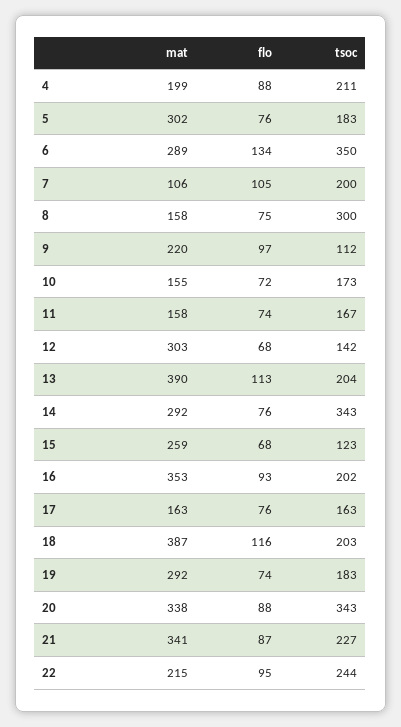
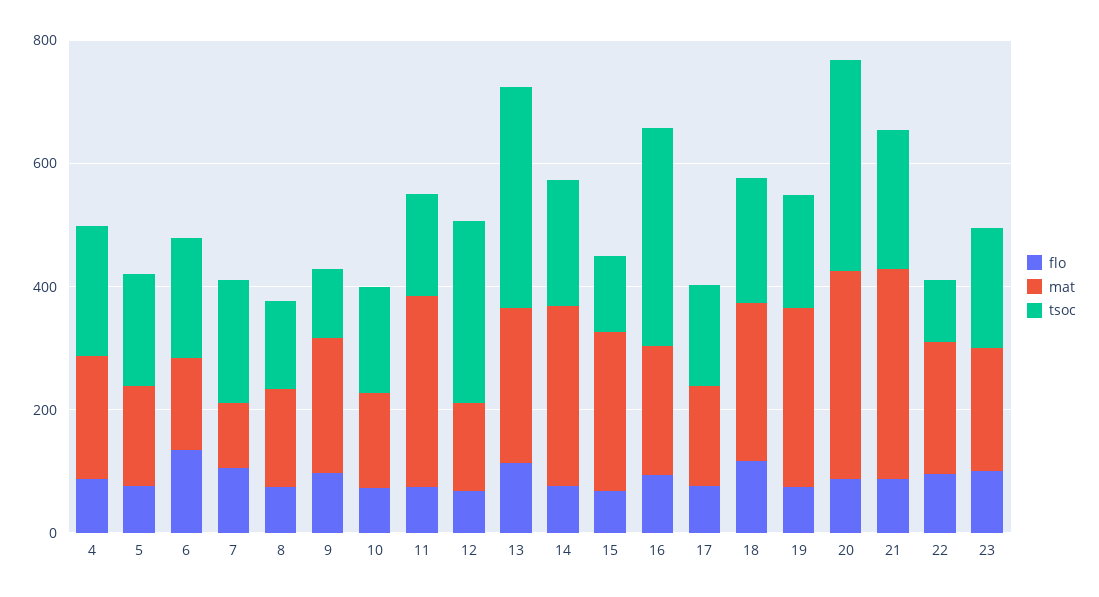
  {
    "mat": {
      "4": 199,
-     "5": 302,
+     "5": 150,
-     "6": 289,
+     "6": 150,
      "7": 106,
      "8": 158,
      "9": 220,
      "10": 155,
-     "11": 158,
+     "11": 300,
-     "12": 303,
+     "12": 150,
-     "13": 390,
+     "13": 250,
      "14": 292,
      "15": 259,
-     "16": 353,
+     "16": 200,
      "17": 163,
-     "18": 387,
+     "18": 250,
      "19": 292,
      "20": 338,
      "21": 341,
-     "22": 215
+     "22": 215,
+     "23": 200
    },
    "flo": {
      "4": 88,
      "5": 76,
      "6": 134,
      "7": 105,
      "8": 75,
      "9": 97,
      "10": 72,
      "11": 74,
      "12": 68,
      "13": 113,
      "14": 76,
      "15": 68,
      "16": 93,
      "17": 76,
      "18": 116,
      "19": 74,
      "20": 88,
      "21": 87,
-     "22": 95
+     "22": 95,
+     "23": 100
    },
    "tsoc": {
      "4": 211,
      "5": 183,
-     "6": 350,
+     "6": 200,
      "7": 200,
-     "8": 300,
+     "8": 150,
      "9": 112,
      "10": 173,
      "11": 167,
-     "12": 142,
+     "12": 300,
-     "13": 204,
+     "13": 350,
-     "14": 343,
+     "14": 200,
      "15": 123,
-     "16": 202,
+     "16": 350,
      "17": 163,
      "18": 203,
      "19": 183,
      "20": 343,
      "21": 227,
-     "22": 244
+     "22": 100,
+     "23": 200
    }
  }

